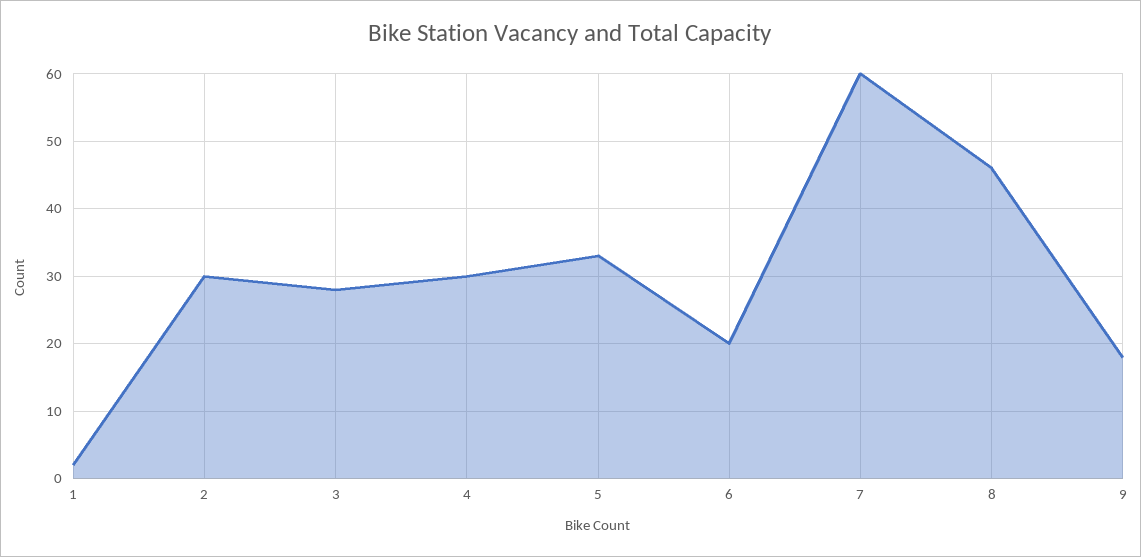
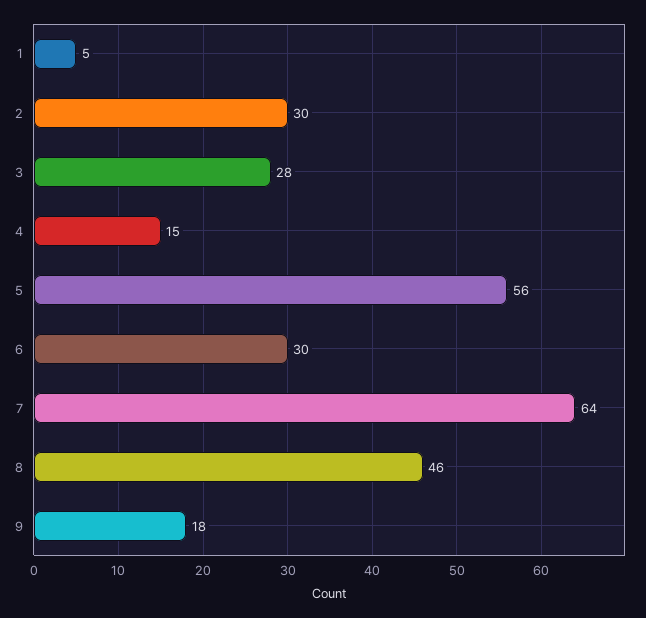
  {
-   "1": 2,
+   "1": 5,
    "2": 30,
    "3": 28,
-   "4": 30,
+   "4": 15,
-   "5": 33,
+   "5": 56,
-   "6": 20,
+   "6": 30,
-   "7": 60,
+   "7": 64,
    "8": 46,
    "9": 18
  }

